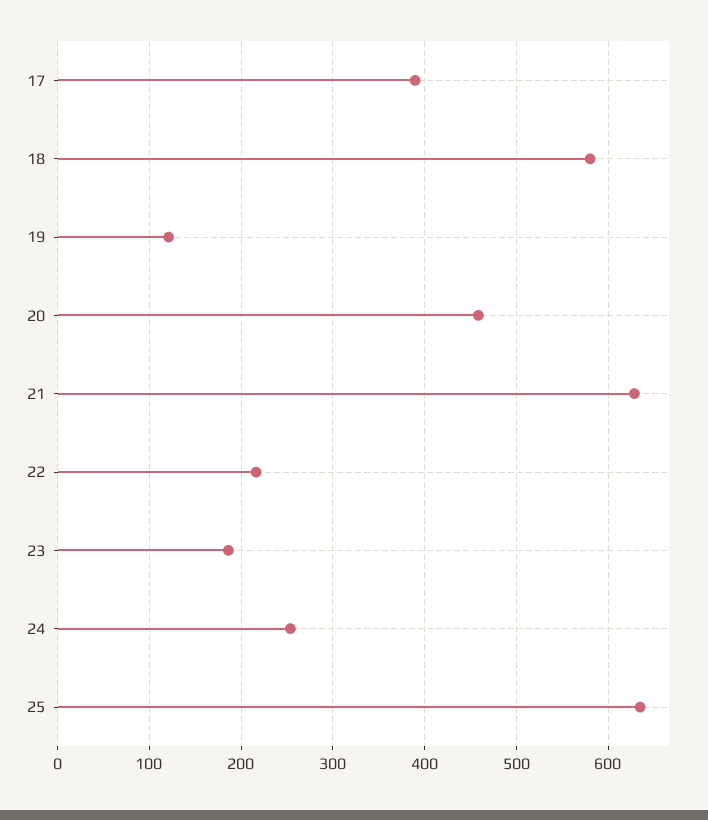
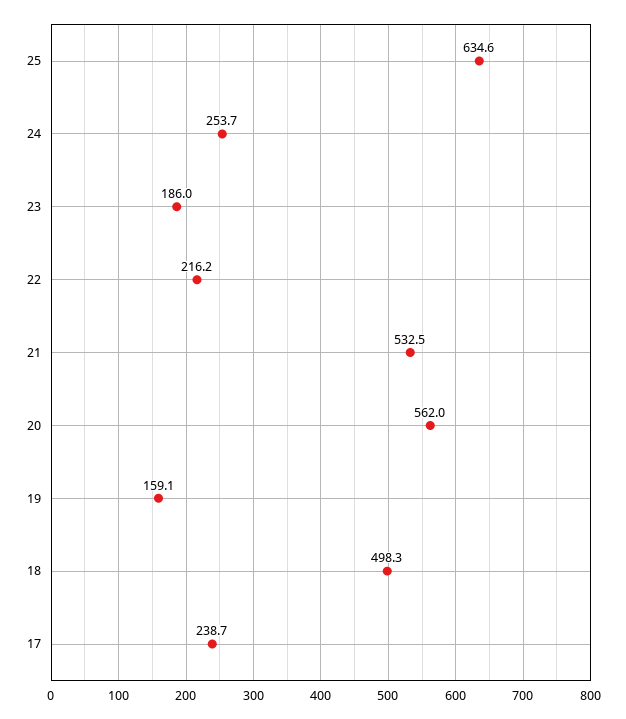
  {
-   "17": 390,
+   "17": 238.7,
-   "18": 580,
+   "18": 498.3,
-   "19": 120,
+   "19": 159.1,
-   "20": 460,
+   "20": 562,
-   "21": 630,
+   "21": 532.5,
    "22": 216.2,
    "23": 186,
    "24": 253.7,
    "25": 634.6
  }

